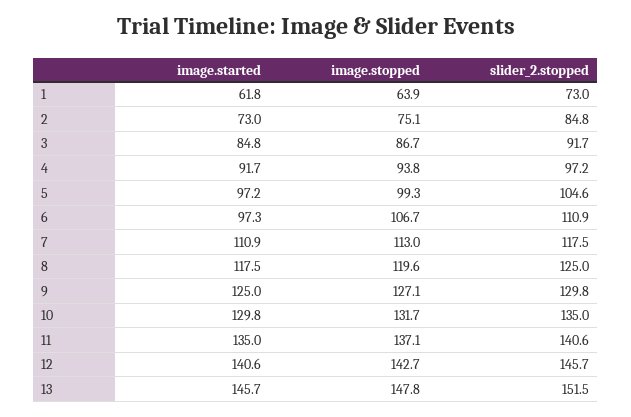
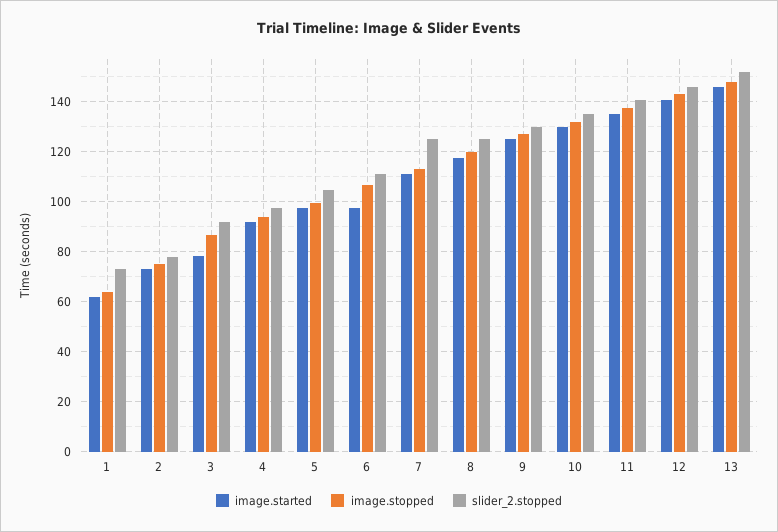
  {
    "image.started": {
      "1": 61.8,
      "2": 73,
-     "3": 84.8,
+     "3": 77.5,
      "4": 91.7,
      "5": 97.2,
      "6": 97.3,
      "7": 110.9,
      "8": 117.5,
      "9": 125,
      "10": 129.8,
      "11": 135,
      "12": 140.6,
      "13": 145.7
    },
    "image.stopped": {
      "1": 63.9,
      "2": 75.1,
      "3": 86.7,
      "4": 93.8,
      "5": 99.3,
      "6": 106.7,
      "7": 113,
      "8": 119.6,
      "9": 127.1,
      "10": 131.7,
      "11": 137.1,
      "12": 142.7,
      "13": 147.8
    },
    "slider_2.stopped": {
      "1": 73,
-     "2": 84.8,
+     "2": 77.5,
      "3": 91.7,
      "4": 97.2,
      "5": 104.6,
      "6": 110.9,
-     "7": 117.5,
+     "7": 125,
      "8": 125,
      "9": 129.8,
      "10": 135,
      "11": 140.6,
      "12": 145.7,
      "13": 151.5
    }
  }

